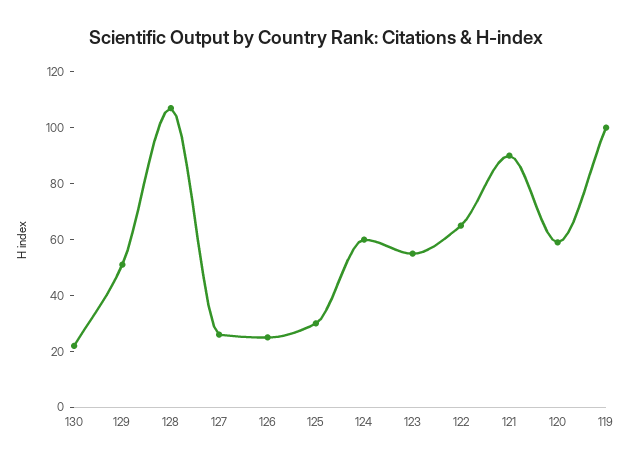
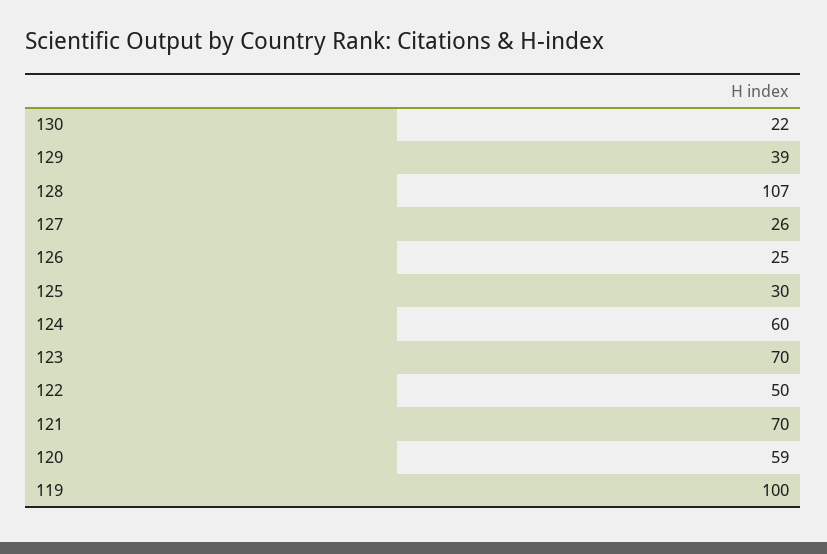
  {
    "130": 22,
-   "129": 50,
+   "129": 39,
    "128": 107,
    "127": 26,
    "126": 25,
    "125": 30,
    "124": 60,
-   "123": 55,
+   "123": 70,
-   "122": 65,
+   "122": 50,
-   "121": 90,
+   "121": 70,
    "120": 59,
    "119": 100
  }

